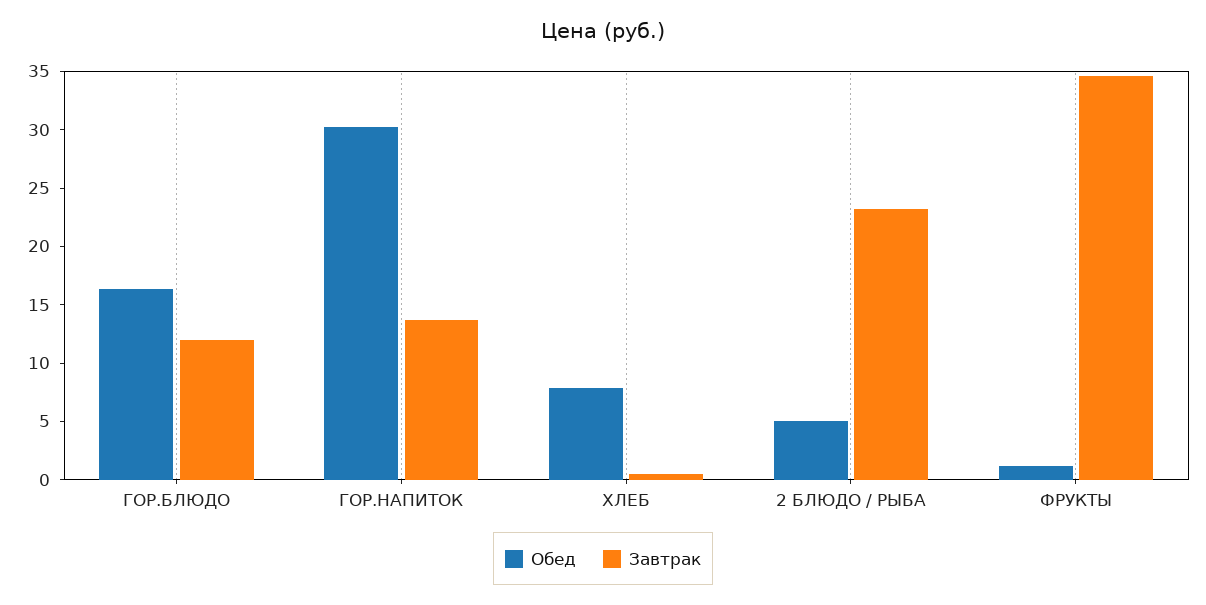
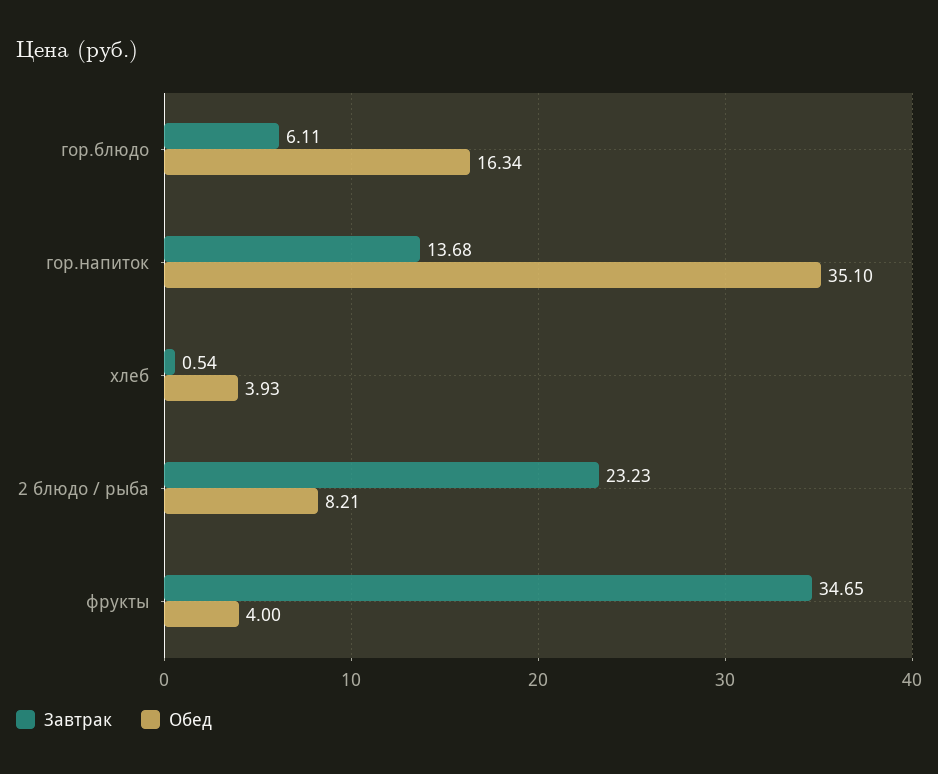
  {
    "Обед": {
      "ГОР.БЛЮДО": 16.34,
-     "ГОР.НАПИТОК": 30,
+     "ГОР.НАПИТОК": 35.1,
-     "ХЛЕБ": 8,
+     "ХЛЕБ": 3.93,
-     "2 БЛЮДО / РЫБА": 5,
+     "2 БЛЮДО / РЫБА": 8.21,
-     "ФРУКТЫ": 1
+     "ФРУКТЫ": 4
    },
    "Завтрак": {
-     "ГОР.БЛЮДО": 12,
+     "ГОР.БЛЮДО": 6.11,
      "ГОР.НАПИТОК": 13.68,
      "ХЛЕБ": 0.54,
      "2 БЛЮДО / РЫБА": 23.23,
      "ФРУКТЫ": 34.65
    }
  }

